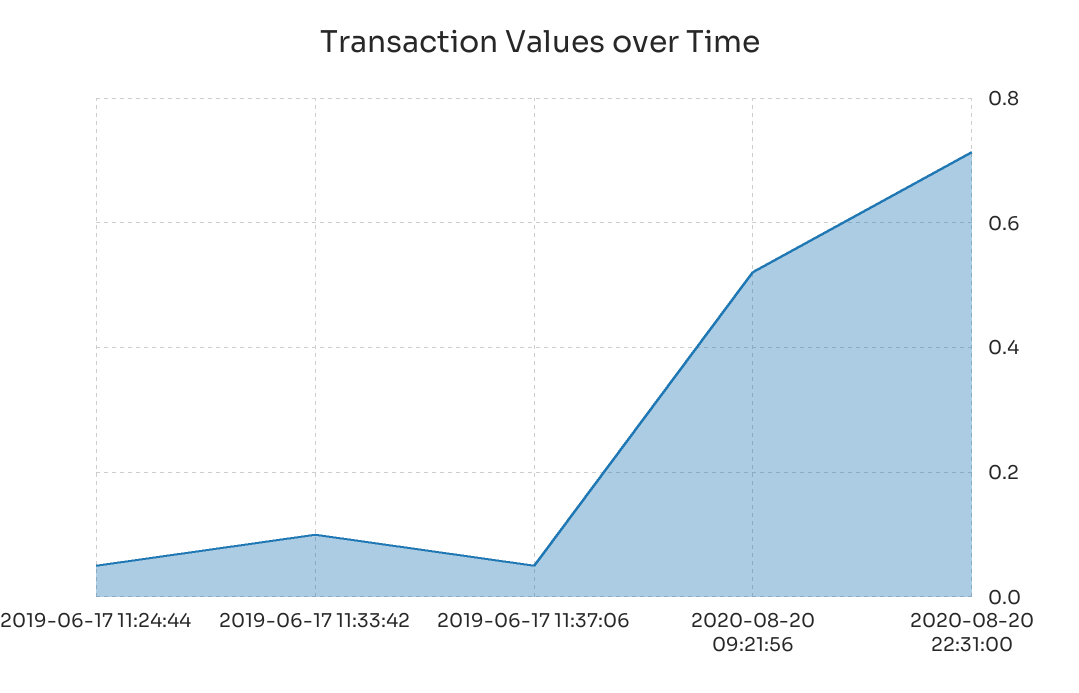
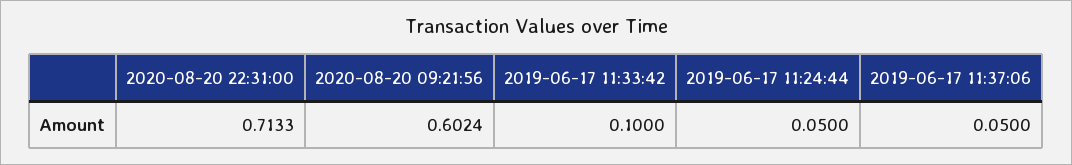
  {
    "2019-06-17 11:24:44": 0.05,
    "2019-06-17 11:33:42": 0.1,
    "2019-06-17 11:37:06": 0.05,
-   "2020-08-20 09:21:56": 0.52,
+   "2020-08-20 09:21:56": 0.6024,
    "2020-08-20 22:31:00": 0.7133
  }

